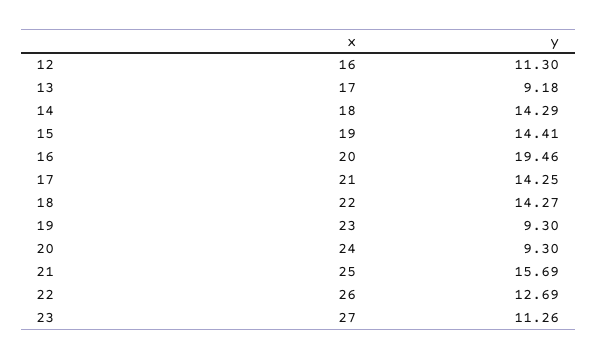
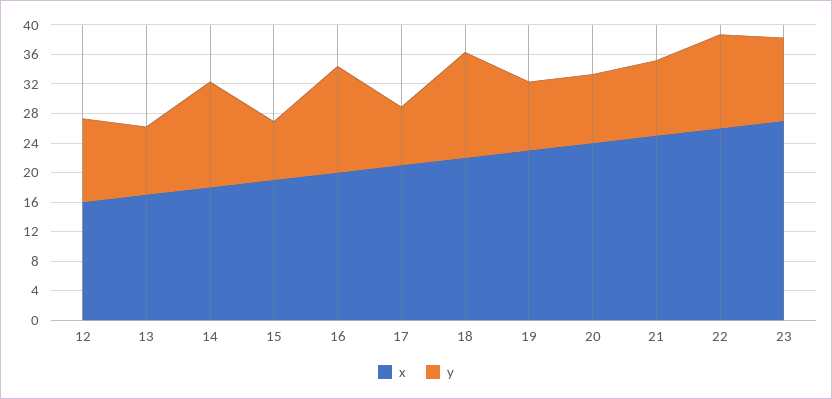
  {
    "x": {
      "12": 16,
      "13": 17,
      "14": 18,
      "15": 19,
      "16": 20,
      "17": 21,
      "18": 22,
      "19": 23,
      "20": 24,
      "21": 25,
      "22": 26,
      "23": 27
    },
    "y": {
      "12": 11.3,
      "13": 9.18,
      "14": 14.29,
-     "15": 14.41,
+     "15": 8,
-     "16": 19.46,
+     "16": 14,
-     "17": 14.25,
+     "17": 8,
      "18": 14.27,
      "19": 9.3,
      "20": 9.3,
-     "21": 15.69,
+     "21": 10,
      "22": 12.69,
      "23": 11.26
    }
  }

